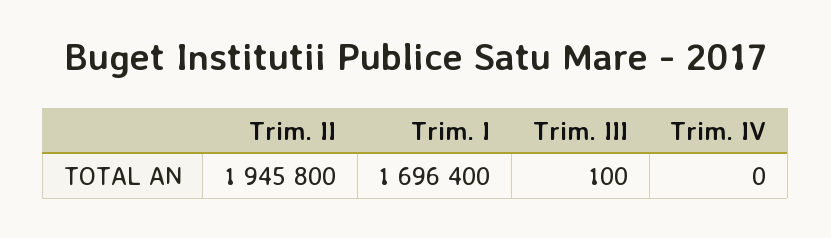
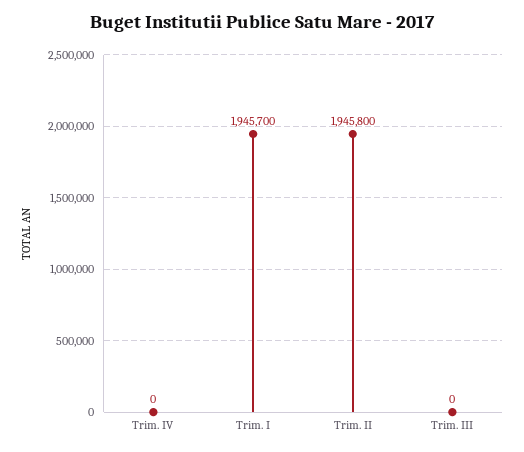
  {
    "Trim. II": 1945800,
-   "Trim. I": 1696400,
+   "Trim. I": 1945700,
-   "Trim. III": 100,
+   "Trim. III": 0,
    "Trim. IV": 0
  }

